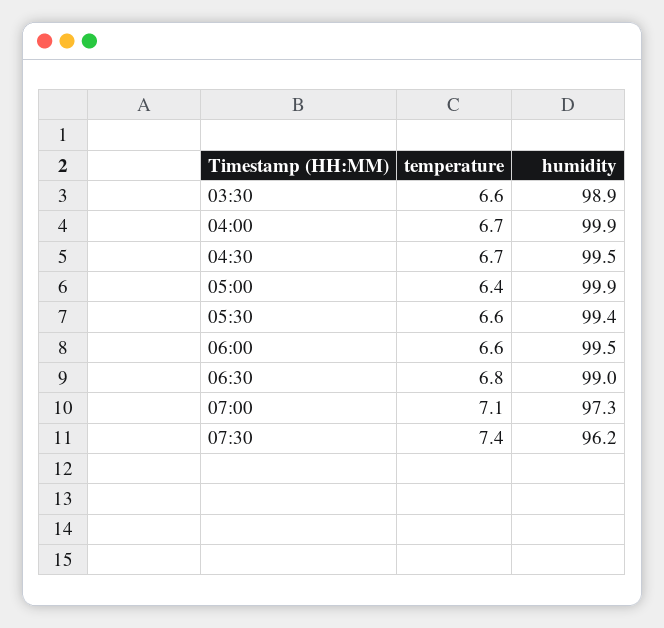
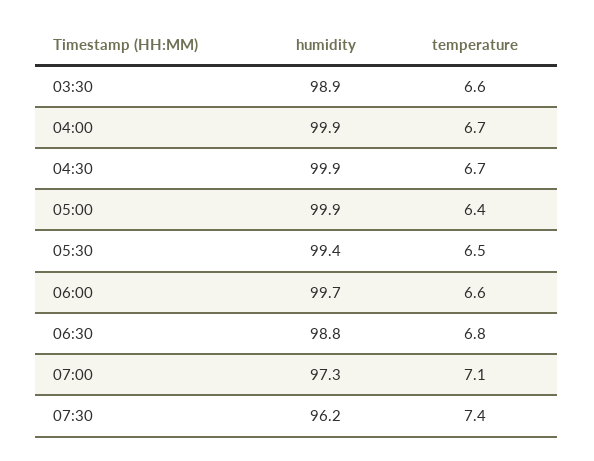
  {
    "temperature": {
      "03:30": 6.6,
      "04:00": 6.7,
      "04:30": 6.7,
      "05:00": 6.4,
-     "05:30": 6.6,
+     "05:30": 6.5,
      "06:00": 6.6,
      "06:30": 6.8,
      "07:00": 7.1,
      "07:30": 7.4
    },
    "humidity": {
      "03:30": 98.9,
      "04:00": 99.9,
-     "04:30": 99.5,
+     "04:30": 99.9,
      "05:00": 99.9,
      "05:30": 99.4,
-     "06:00": 99.5,
+     "06:00": 99.7,
-     "06:30": 99,
+     "06:30": 98.8,
      "07:00": 97.3,
      "07:30": 96.2
    }
  }

